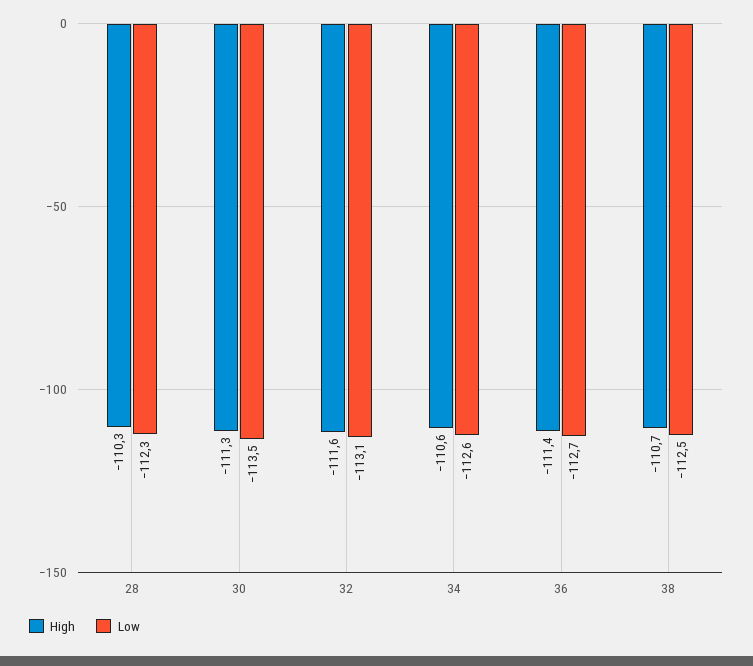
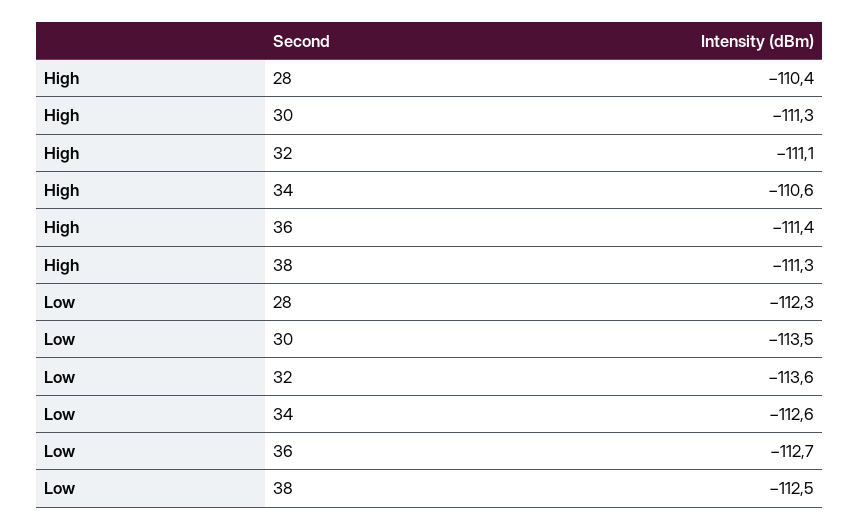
  {
    "High": {
-     "28": -110.3,
+     "28": -110.4,
      "30": -111.3,
-     "32": -111.6,
+     "32": -111.1,
      "34": -110.6,
      "36": -111.4,
-     "38": -110.7
+     "38": -111.3
    },
    "Low": {
      "28": -112.3,
      "30": -113.5,
-     "32": -113.1,
+     "32": -113.6,
      "34": -112.6,
      "36": -112.7,
      "38": -112.5
    }
  }

